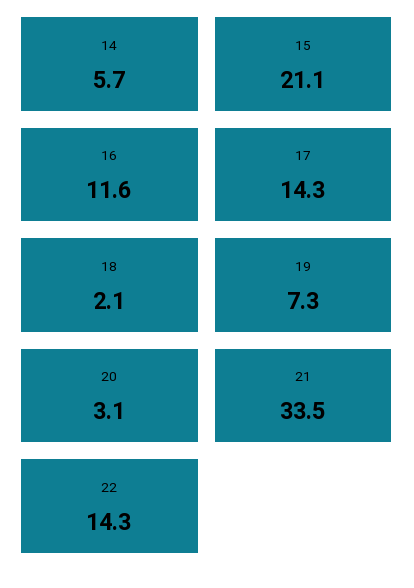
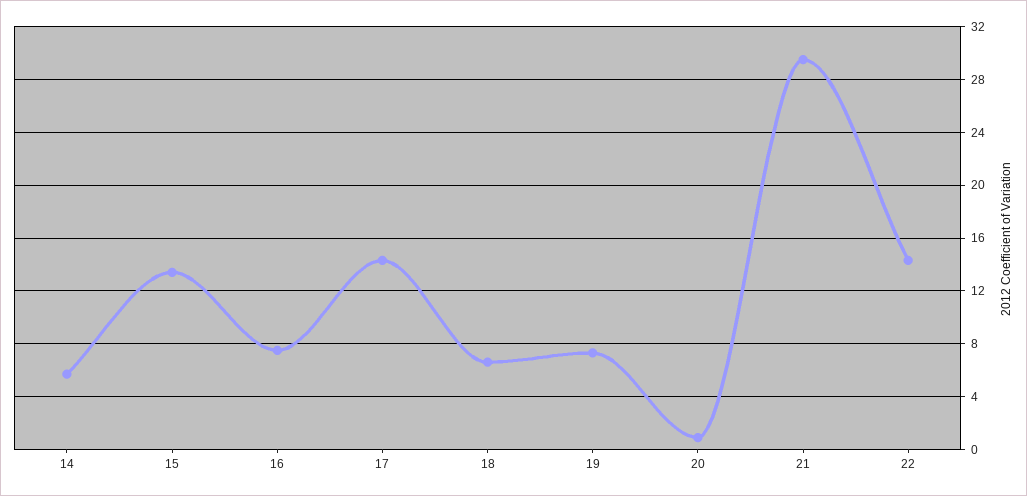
  {
    "14": 5.7,
-   "15": 21.1,
+   "15": 13.5,
-   "16": 11.6,
+   "16": 7.5,
    "17": 14.3,
-   "18": 2.1,
+   "18": 6.5,
    "19": 7.3,
-   "20": 3.1,
+   "20": 1,
-   "21": 33.5,
+   "21": 29.5,
    "22": 14.3
  }

